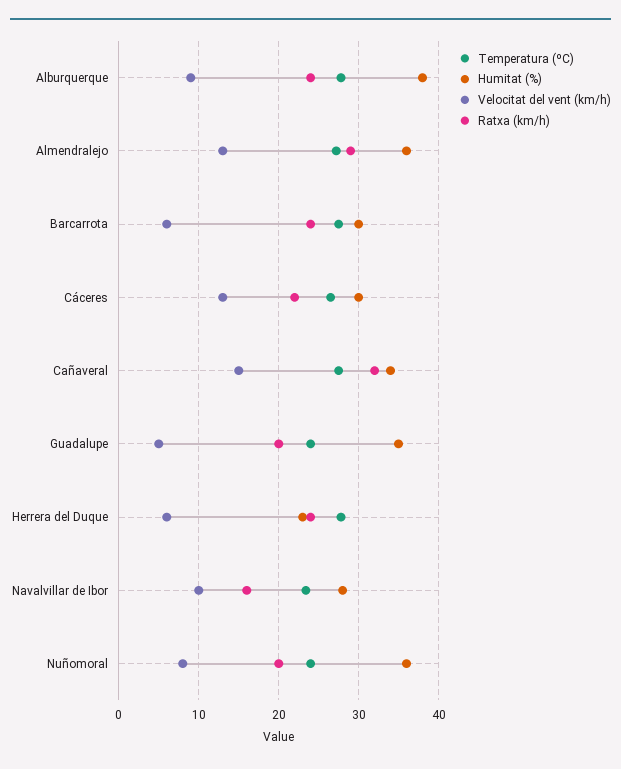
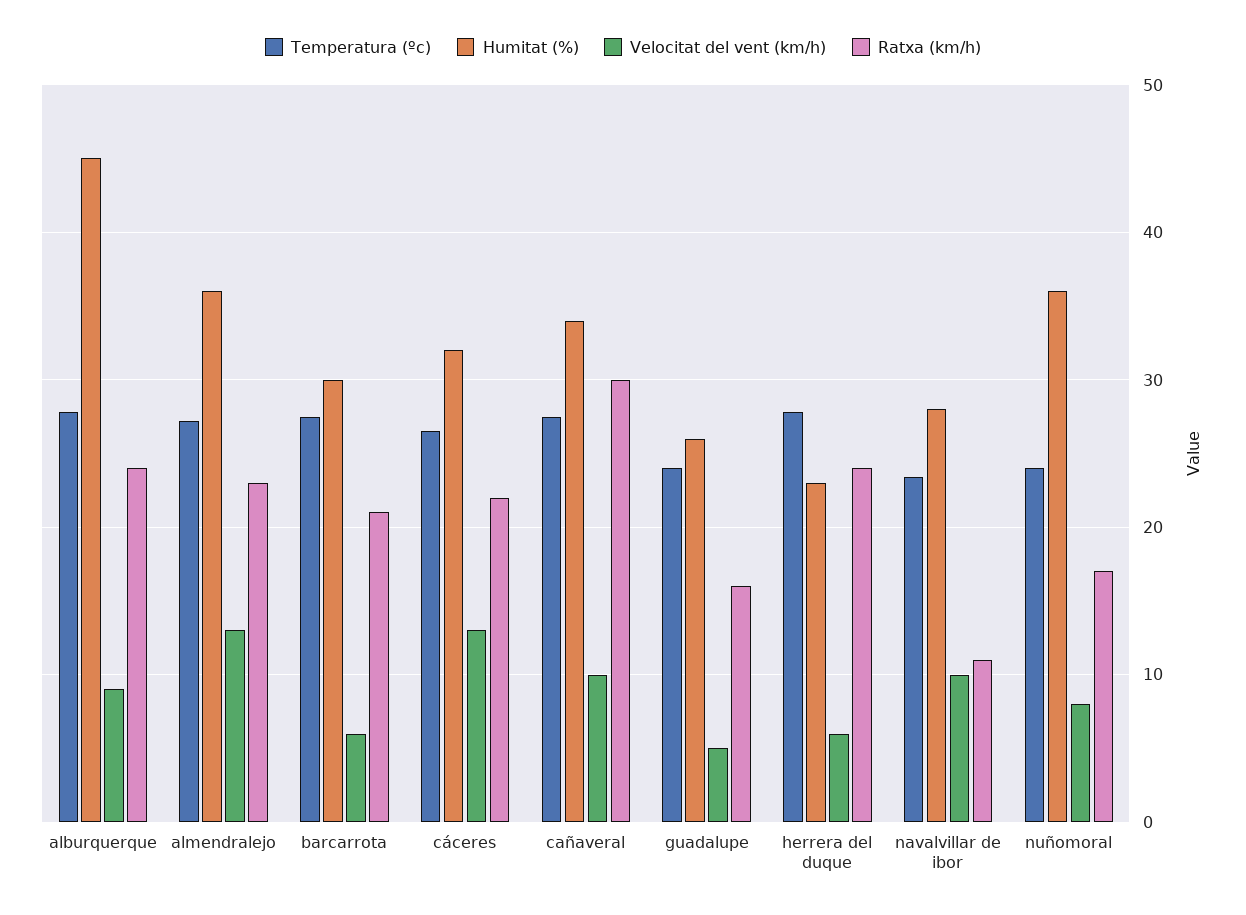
  {
    "Temperatura (ºC)": {
      "Alburquerque": 28,
      "Almendralejo": 27,
      "Barcarrota": 28,
      "Cáceres": 27,
      "Cañaveral": 28,
      "Guadalupe": 24,
      "Herrera del Duque": 28,
      "Navalvillar de Ibor": 23,
      "Nuñomoral": 24
    },
    "Humitat (%)": {
-     "Alburquerque": 38,
+     "Alburquerque": 45,
      "Almendralejo": 36,
      "Barcarrota": 30,
-     "Cáceres": 30,
+     "Cáceres": 32,
      "Cañaveral": 34,
-     "Guadalupe": 35,
+     "Guadalupe": 26,
      "Herrera del Duque": 23,
      "Navalvillar de Ibor": 28,
      "Nuñomoral": 36
    },
    "Velocitat del vent (km/h)": {
      "Alburquerque": 9,
      "Almendralejo": 13,
      "Barcarrota": 6,
      "Cáceres": 13,
-     "Cañaveral": 15,
+     "Cañaveral": 10,
      "Guadalupe": 5,
      "Herrera del Duque": 6,
      "Navalvillar de Ibor": 10,
      "Nuñomoral": 8
    },
    "Ratxa (km/h)": {
      "Alburquerque": 24,
-     "Almendralejo": 29,
+     "Almendralejo": 23,
-     "Barcarrota": 24,
+     "Barcarrota": 21,
      "Cáceres": 22,
-     "Cañaveral": 32,
+     "Cañaveral": 30,
-     "Guadalupe": 20,
+     "Guadalupe": 16,
      "Herrera del Duque": 24,
-     "Navalvillar de Ibor": 16,
+     "Navalvillar de Ibor": 11,
-     "Nuñomoral": 20
+     "Nuñomoral": 17
    }
  }

